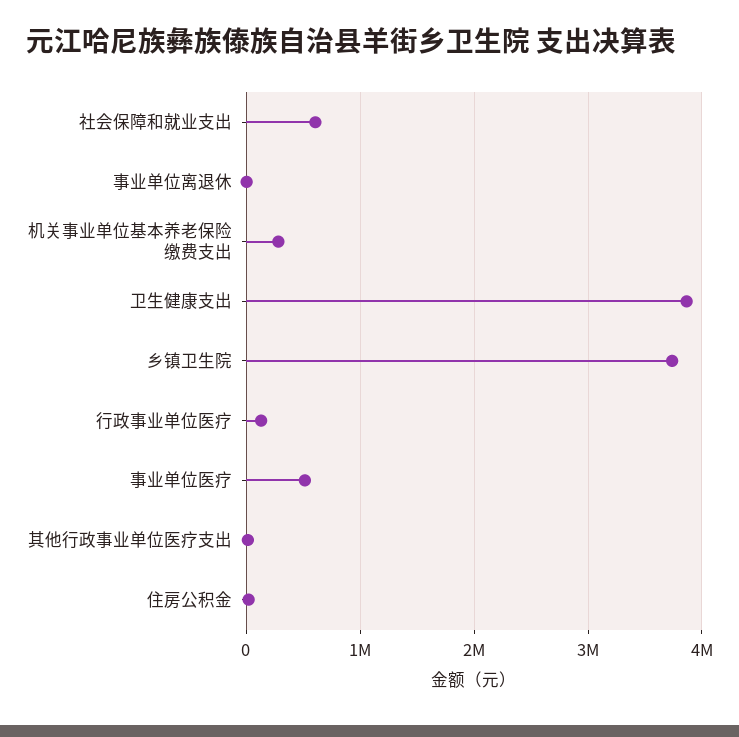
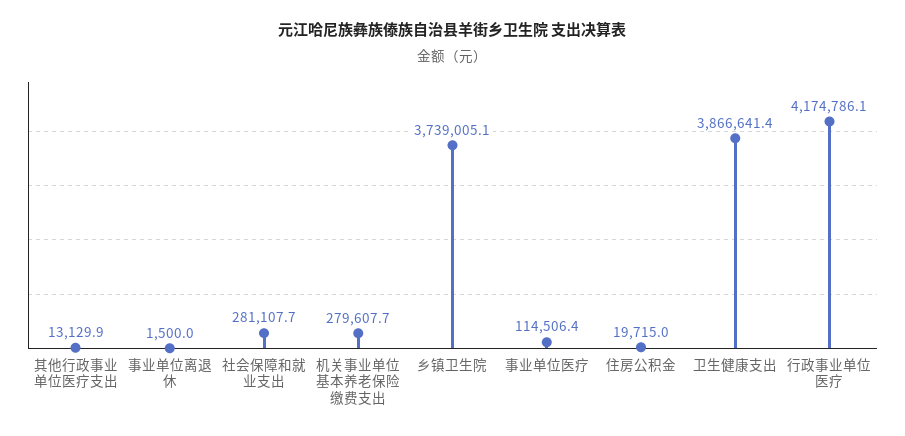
  {
-   "社会保障和就业支出": 600000,
+   "社会保障和就业支出": 281107.7,
    "事业单位离退休": 1500,
    "机关事业单位基本养老保险缴费支出": 279607.7,
    "卫生健康支出": 3866641.4,
    "乡镇卫生院": 3739005.1,
-   "行政事业单位医疗": 100000,
+   "行政事业单位医疗": 4174786.1,
-   "事业单位医疗": 500000,
+   "事业单位医疗": 114506.4,
    "其他行政事业单位医疗支出": 13129.9,
    "住房公积金": 19715
  }

